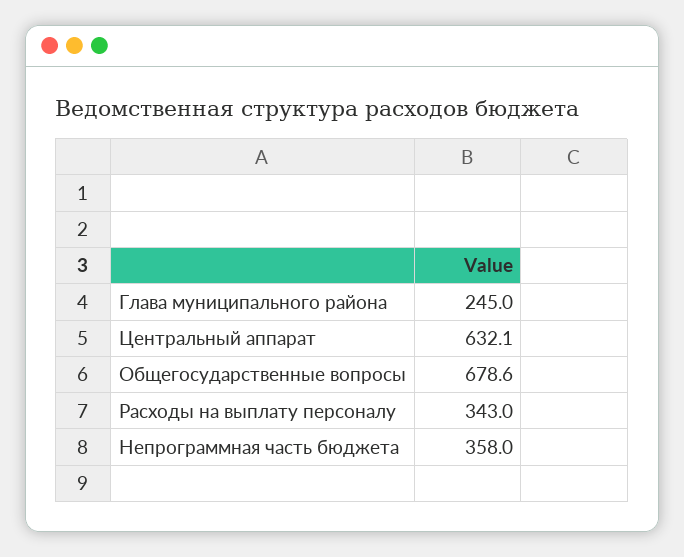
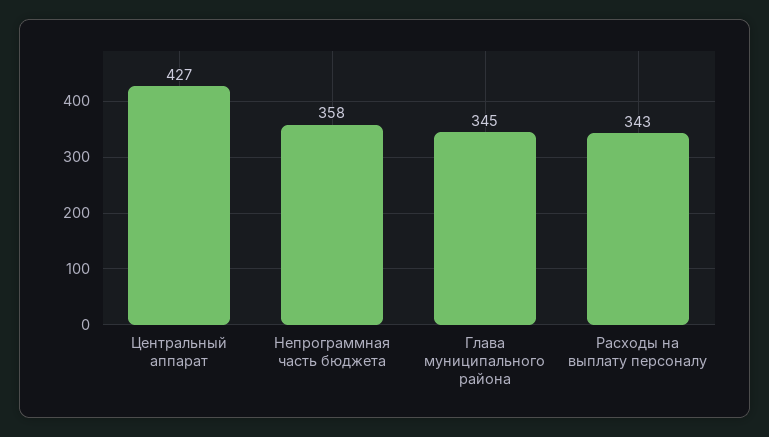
  {
-   "Глава муниципального района": 245,
+   "Глава муниципального района": 345,
-   "Центральный аппарат": 632.1,
+   "Центральный аппарат": 427,
-   "Общегосударственные вопросы": 678.6,
    "Расходы на выплату персоналу": 343,
    "Непрограммная часть бюджета": 358
  }

